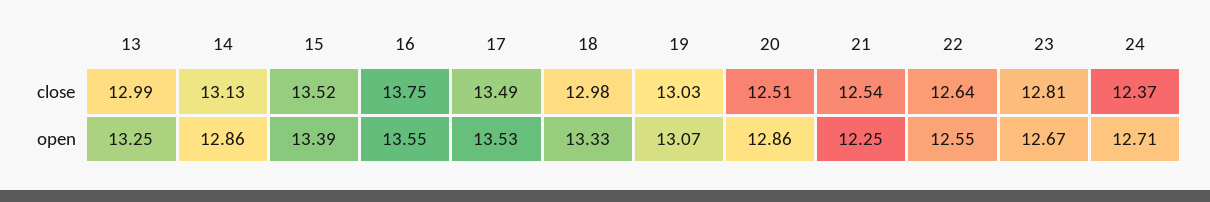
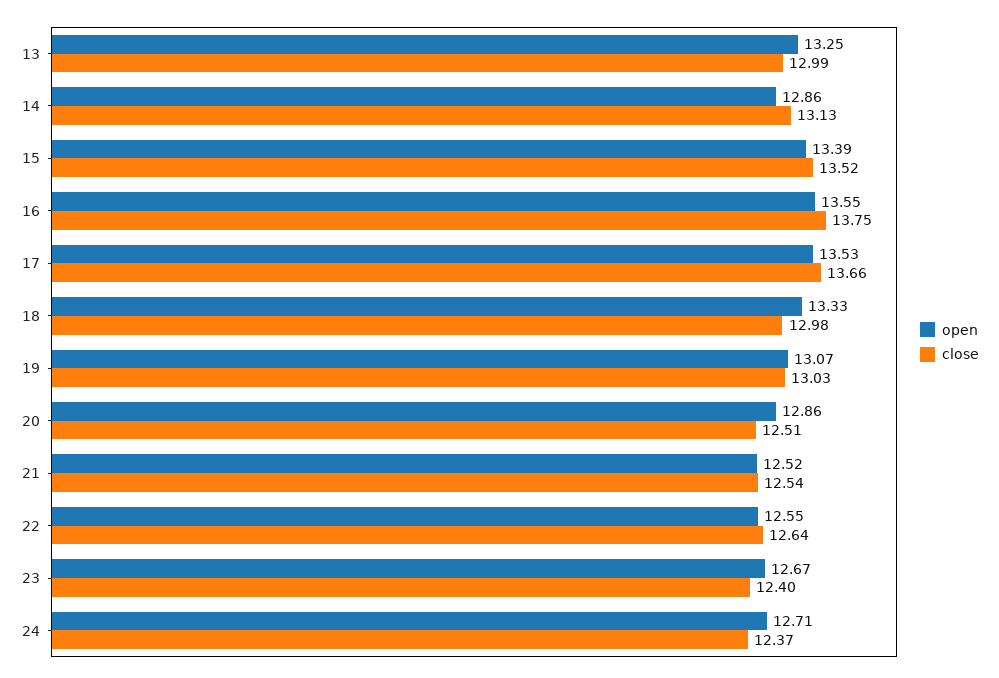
  {
    "close": {
      "13": 12.99,
      "14": 13.13,
      "15": 13.52,
      "16": 13.75,
-     "17": 13.49,
+     "17": 13.66,
      "18": 12.98,
      "19": 13.03,
      "20": 12.51,
      "21": 12.54,
      "22": 12.64,
-     "23": 12.81,
+     "23": 12.4,
      "24": 12.37
    },
    "open": {
      "13": 13.25,
      "14": 12.86,
      "15": 13.39,
      "16": 13.55,
      "17": 13.53,
      "18": 13.33,
      "19": 13.07,
      "20": 12.86,
-     "21": 12.25,
+     "21": 12.52,
      "22": 12.55,
      "23": 12.67,
      "24": 12.71
    }
  }

